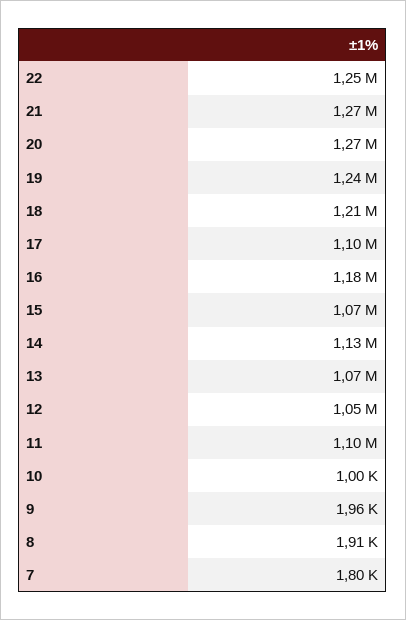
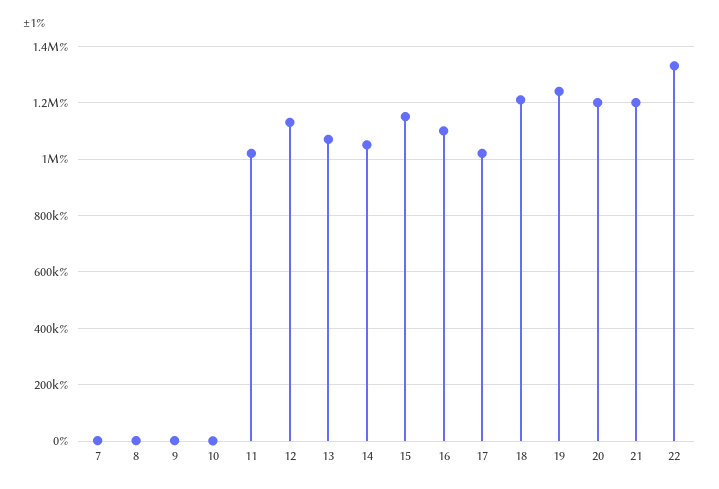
  {
-   "22": 1250000,
+   "22": 1325000,
-   "21": 1270000,
+   "21": 1200000,
-   "20": 1270000,
+   "20": 1200000,
    "19": 1240000,
    "18": 1210000,
-   "17": 1100000,
+   "17": 1025000,
-   "16": 1180000,
+   "16": 1100000,
-   "15": 1070000,
+   "15": 1150000,
-   "14": 1130000,
+   "14": 1050000,
    "13": 1070000,
-   "12": 1050000,
+   "12": 1125000,
-   "11": 1100000,
+   "11": 1025000,
    "10": 1000,
    "9": 1960,
    "8": 1910,
    "7": 1800
  }

